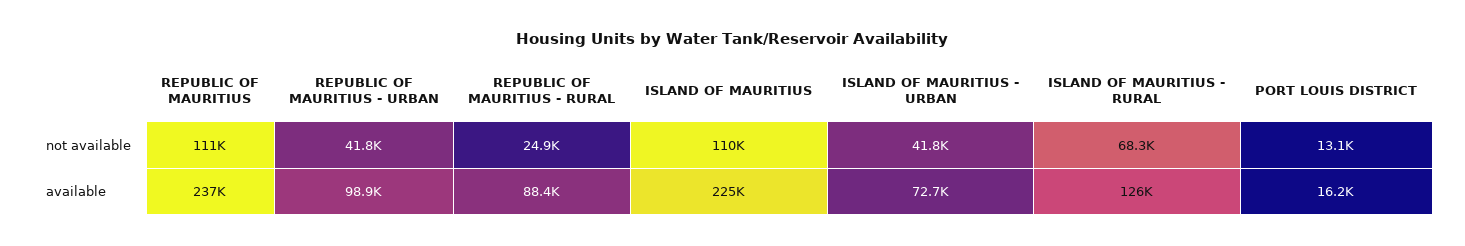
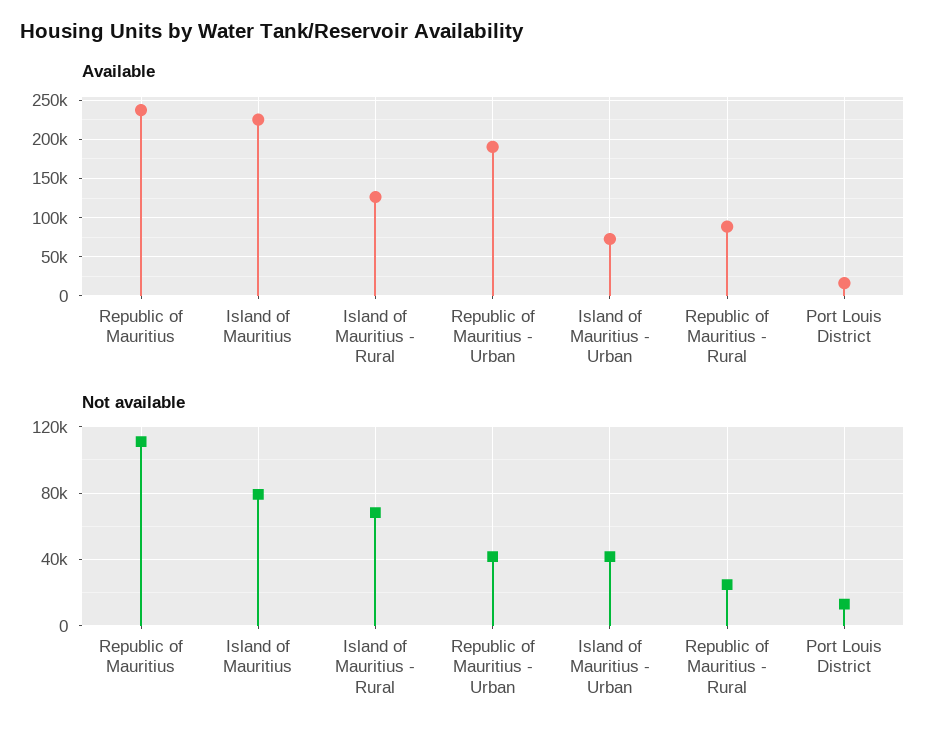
  {
    "not available": {
      "REPUBLIC OF MAURITIUS": 111000,
      "REPUBLIC OF MAURITIUS - URBAN": 41800,
      "REPUBLIC OF MAURITIUS - RURAL": 24900,
-     "ISLAND OF MAURITIUS": 110000,
+     "ISLAND OF MAURITIUS": 80000,
      "ISLAND OF MAURITIUS - URBAN": 41800,
      "ISLAND OF MAURITIUS - RURAL": 68300,
      "PORT LOUIS DISTRICT": 13100
    },
    "available": {
      "REPUBLIC OF MAURITIUS": 237000,
-     "REPUBLIC OF MAURITIUS - URBAN": 98900,
+     "REPUBLIC OF MAURITIUS - URBAN": 190000,
      "REPUBLIC OF MAURITIUS - RURAL": 88400,
      "ISLAND OF MAURITIUS": 225000,
      "ISLAND OF MAURITIUS - URBAN": 72700,
      "ISLAND OF MAURITIUS - RURAL": 126000,
      "PORT LOUIS DISTRICT": 16200
    }
  }

